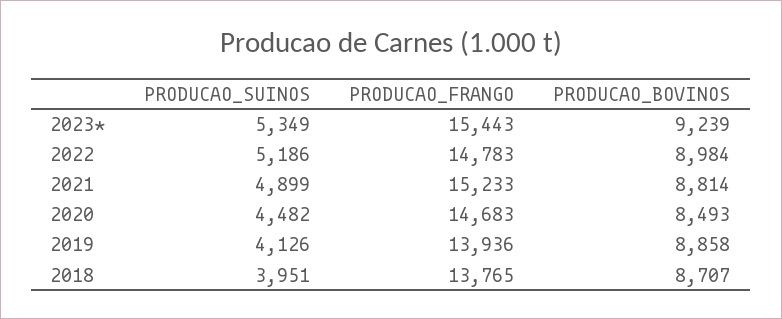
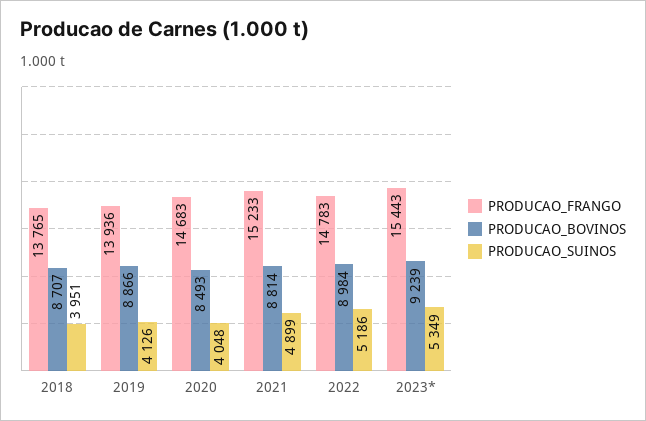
  {
    "PRODUCAO_SUINOS": {
      "2023*": 5349,
      "2022": 5186,
      "2021": 4899,
-     "2020": 4482,
+     "2020": 4048,
      "2019": 4126,
      "2018": 3951
    },
    "PRODUCAO_FRANGO": {
      "2023*": 15443,
      "2022": 14783,
      "2021": 15233,
      "2020": 14683,
      "2019": 13936,
      "2018": 13765
    },
    "PRODUCAO_BOVINOS": {
      "2023*": 9239,
      "2022": 8984,
      "2021": 8814,
      "2020": 8493,
-     "2019": 8858,
+     "2019": 8866,
      "2018": 8707
    }
  }

